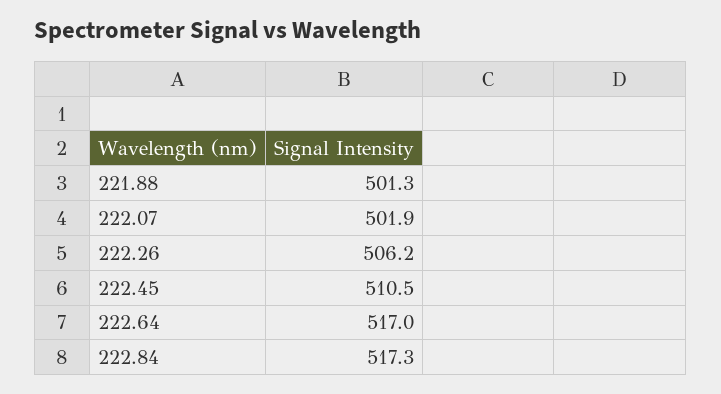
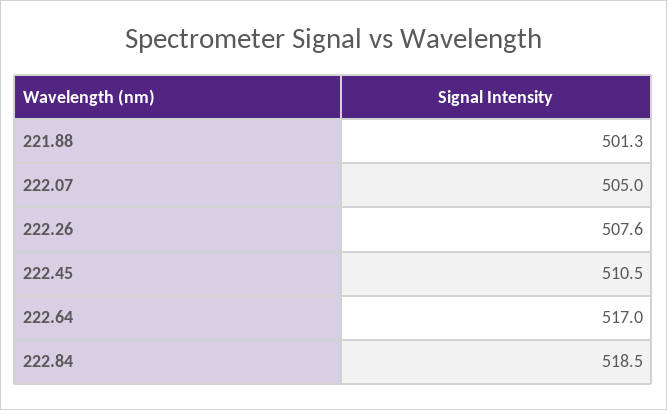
  {
    "221.88": 501.3,
-   "222.07": 501.9,
+   "222.07": 505,
-   "222.26": 506.2,
+   "222.26": 507.6,
    "222.45": 510.5,
    "222.64": 517,
-   "222.84": 517.3
+   "222.84": 518.5
  }

